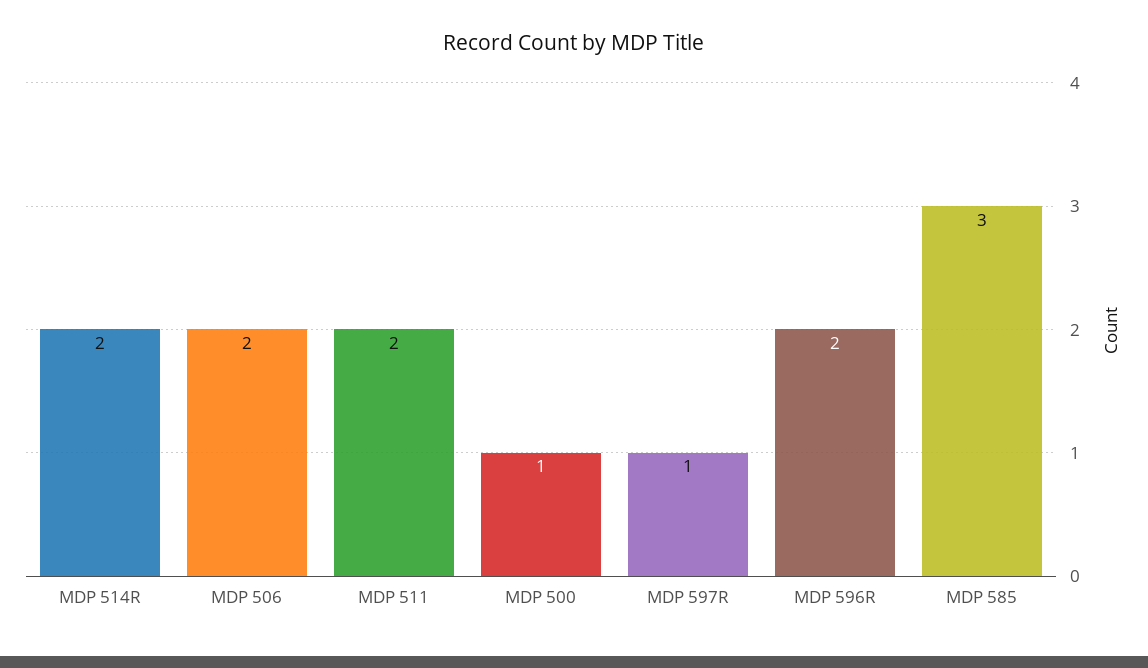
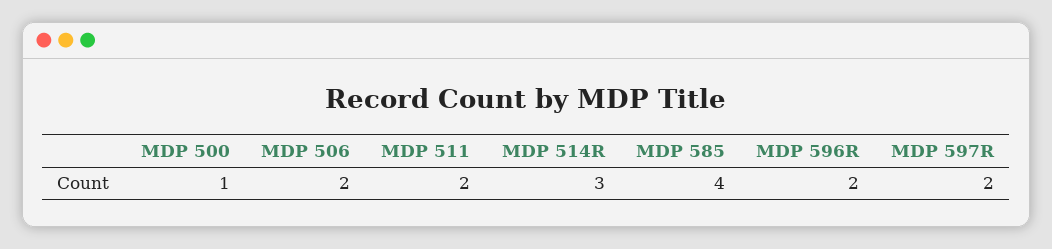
  {
-   "MDP 514R": 2,
+   "MDP 514R": 3,
    "MDP 506": 2,
    "MDP 511": 2,
    "MDP 500": 1,
-   "MDP 597R": 1,
+   "MDP 597R": 2,
    "MDP 596R": 2,
-   "MDP 585": 3
+   "MDP 585": 4
  }

